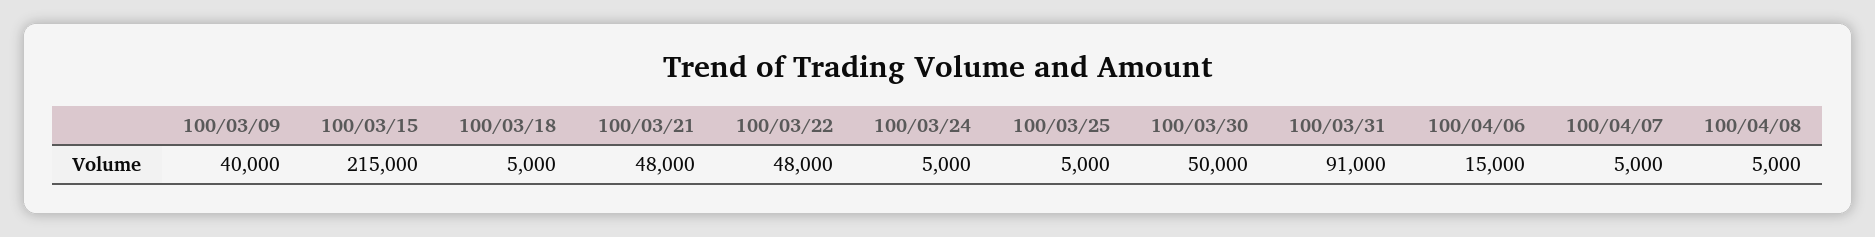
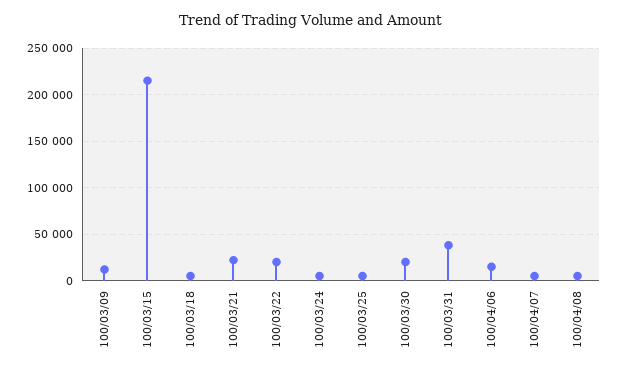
  {
-   "100/03/09": 40000,
+   "100/03/09": 10000,
    "100/03/15": 215000,
    "100/03/18": 5000,
-   "100/03/21": 48000,
+   "100/03/21": 20000,
-   "100/03/22": 48000,
+   "100/03/22": 20000,
    "100/03/24": 5000,
    "100/03/25": 5000,
-   "100/03/30": 50000,
+   "100/03/30": 20000,
-   "100/03/31": 91000,
+   "100/03/31": 40000,
    "100/04/06": 15000,
    "100/04/07": 5000,
    "100/04/08": 5000
  }

